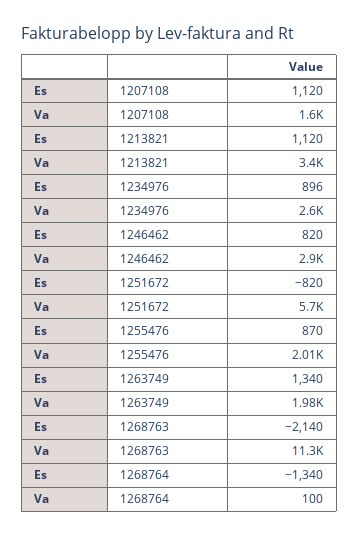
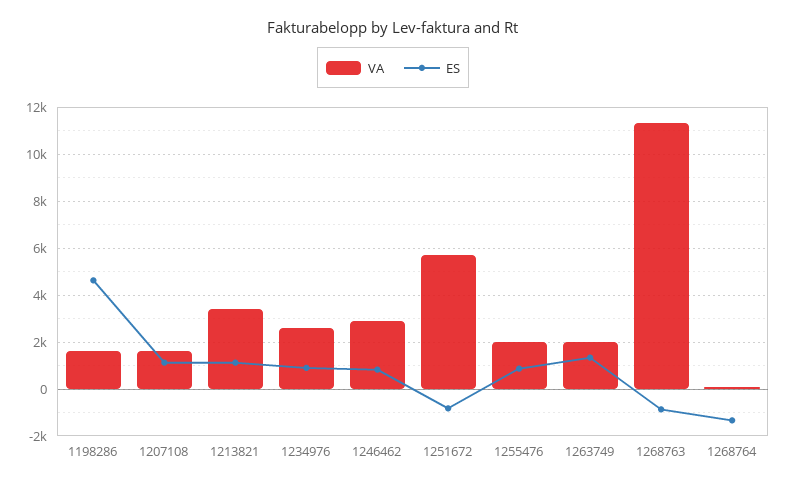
  {
    "Es": {
      "1207108": 1120,
      "1213821": 1120,
      "1234976": 896,
      "1246462": 820,
      "1251672": -820,
      "1255476": 870,
      "1263749": 1340,
-     "1268763": -2140,
+     "1268763": -1000,
-     "1268764": -1340
+     "1268764": -1340,
+     "1198286": 4500
    },
    "Va": {
      "1207108": 1600,
      "1213821": 3400,
      "1234976": 2600,
      "1246462": 2900,
      "1251672": 5700,
      "1255476": 2010,
      "1263749": 1980,
      "1268763": 11300,
-     "1268764": 100
+     "1268764": 100,
+     "1198286": 1500
    }
  }

